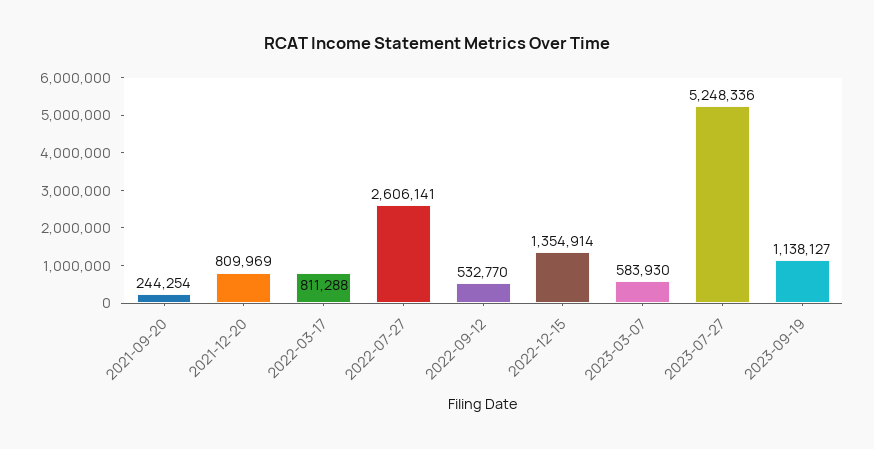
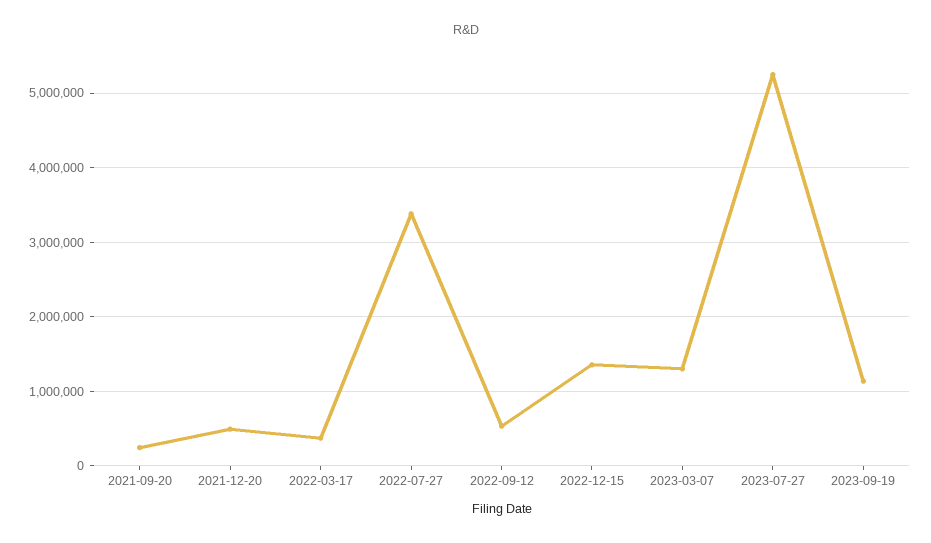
  {
    "2021-09-20": 244254,
-   "2021-12-20": 809969,
+   "2021-12-20": 500000,
-   "2022-03-17": 811288,
+   "2022-03-17": 400000,
-   "2022-07-27": 2606141,
+   "2022-07-27": 3400000,
    "2022-09-12": 532770,
    "2022-12-15": 1354914,
-   "2023-03-07": 583930,
+   "2023-03-07": 1300000,
    "2023-07-27": 5248336,
    "2023-09-19": 1138127
  }

